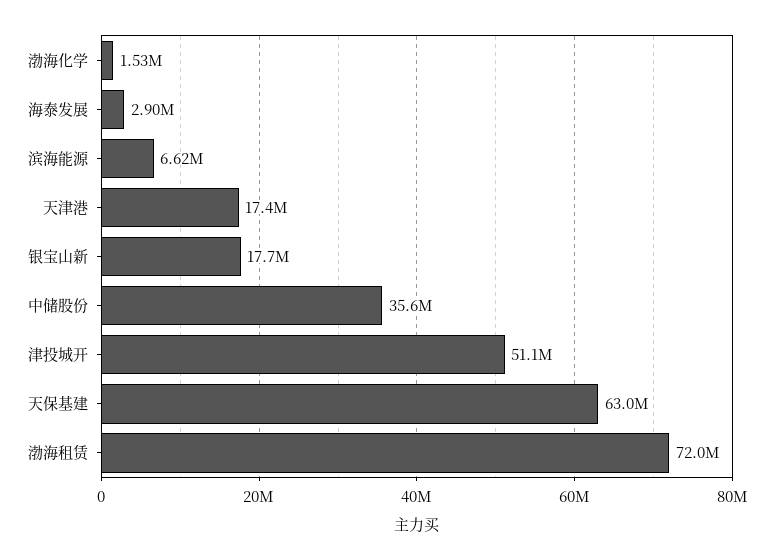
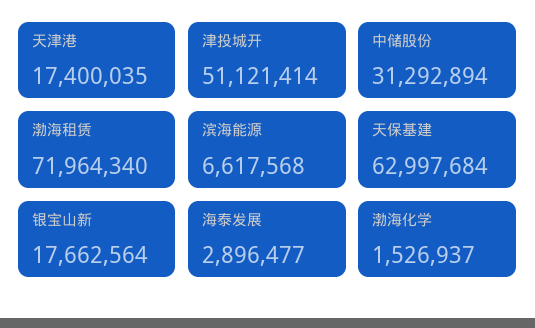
  {
    "渤海化学": 1526937,
    "海泰发展": 2896477,
    "滨海能源": 6617568,
    "天津港": 17400035,
    "银宝山新": 17662564,
-   "中储股份": 35600000,
+   "中储股份": 31292894,
    "津投城开": 51121414,
    "天保基建": 62997684,
    "渤海租赁": 71964340
  }

